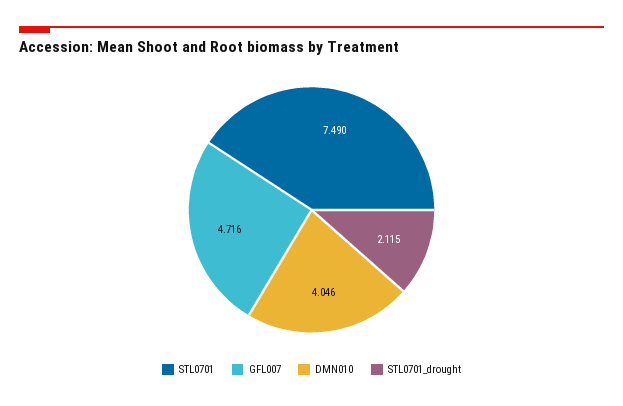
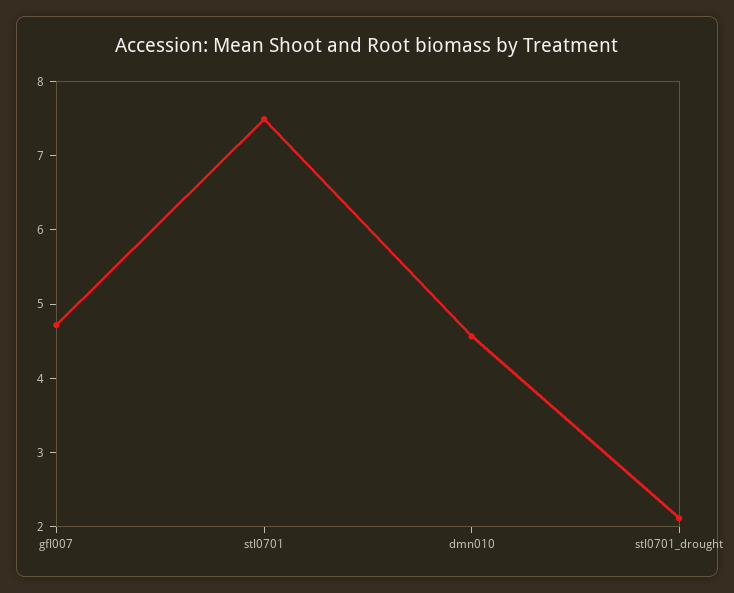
  {
    "STL0701": 7.49,
    "GFL007": 4.716,
-   "DMN010": 4.046,
+   "DMN010": 4.6,
    "STL0701_drought": 2.115
  }

